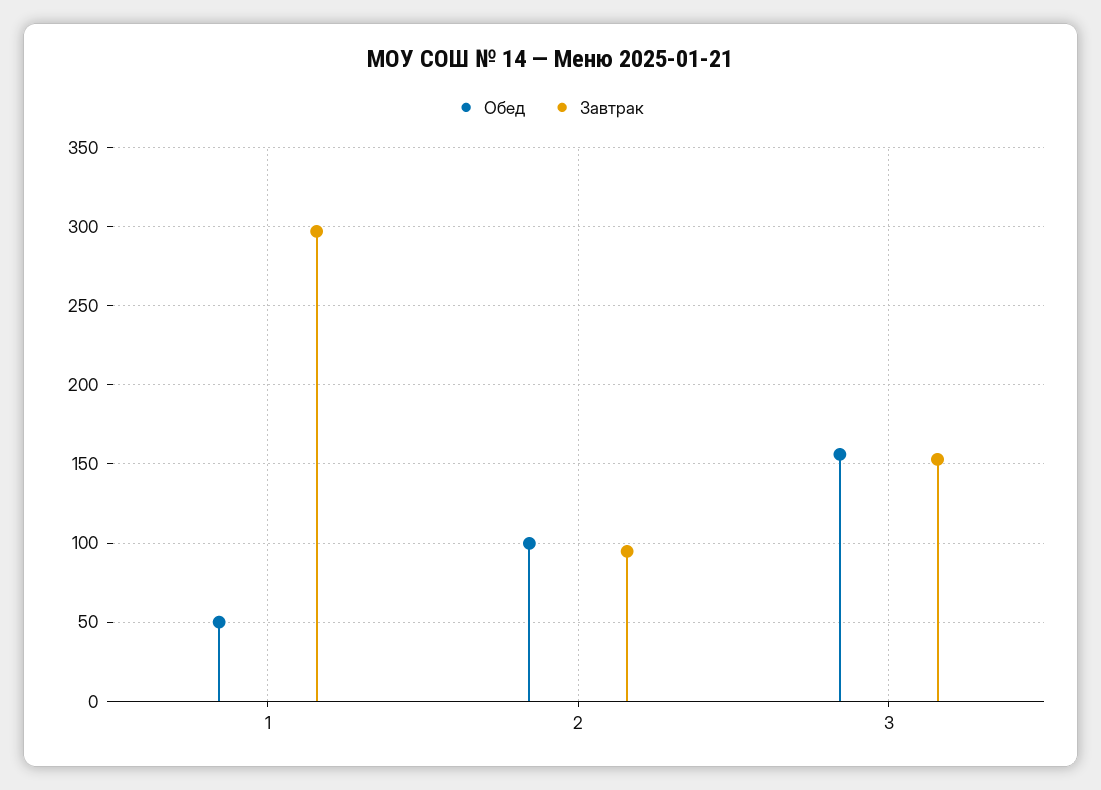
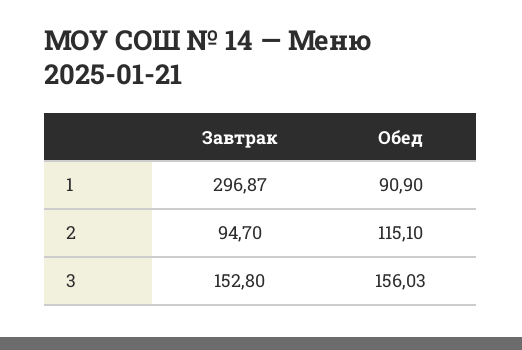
  {
    "Обед": {
-     "1": 50,
+     "1": 90.9,
-     "2": 100,
+     "2": 115.1,
      "3": 156.03
    },
    "Завтрак": {
      "1": 296.87,
      "2": 94.7,
      "3": 152.8
    }
  }

